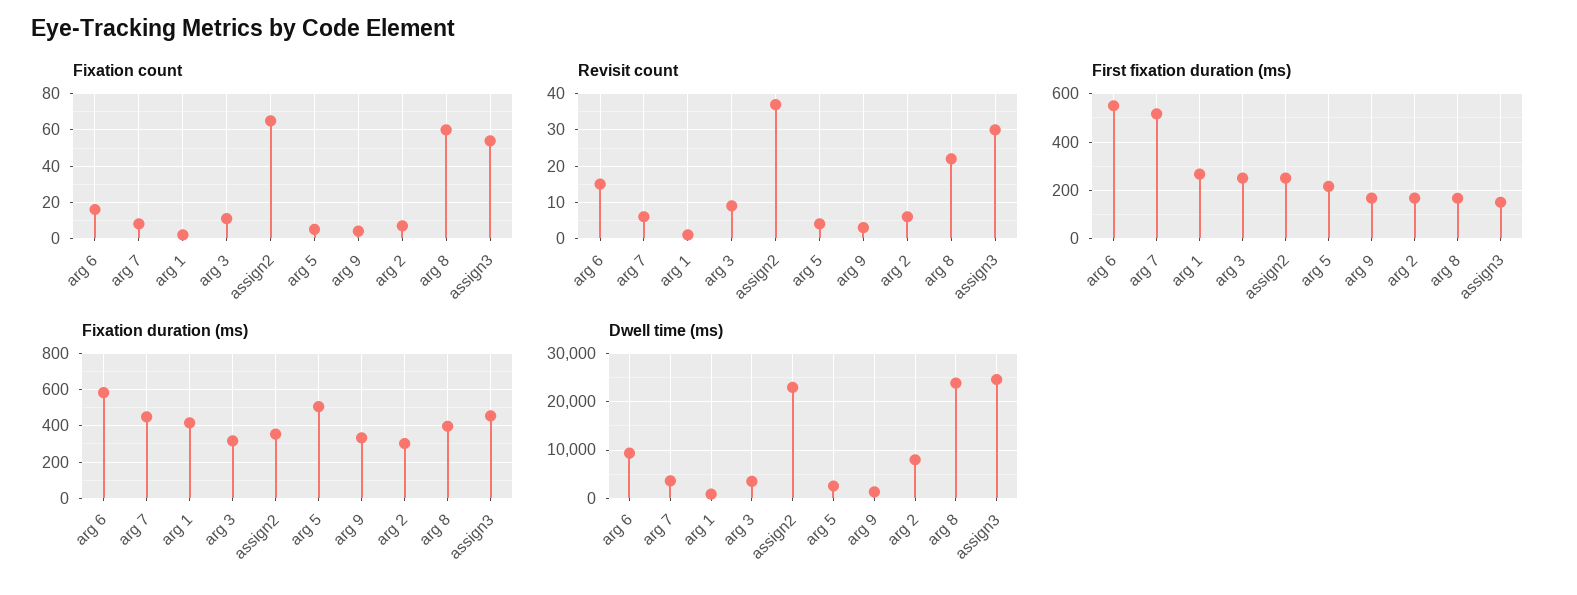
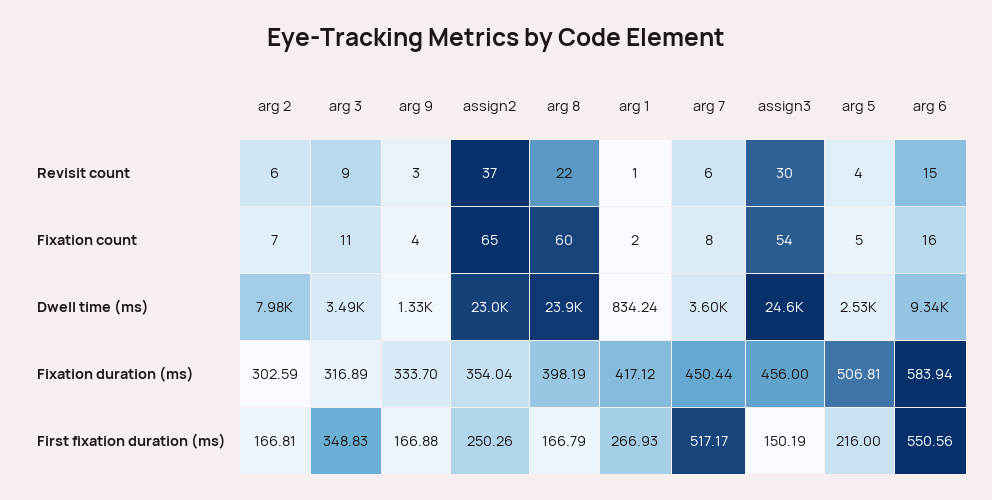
  {
    "Fixation count": {
      "arg 6": 16,
      "arg 7": 8,
      "arg 1": 2,
      "arg 3": 11,
      "assign2": 65,
      "arg 5": 5,
      "arg 9": 4,
      "arg 2": 7,
      "arg 8": 60,
      "assign3": 54
    },
    "Revisit count": {
      "arg 6": 15,
      "arg 7": 6,
      "arg 1": 1,
      "arg 3": 9,
      "assign2": 37,
      "arg 5": 4,
      "arg 9": 3,
      "arg 2": 6,
      "arg 8": 22,
      "assign3": 30
    },
    "First fixation duration (ms)": {
      "arg 6": 550.56,
      "arg 7": 517.17,
      "arg 1": 266.93,
-     "arg 3": 250,
+     "arg 3": 348.83,
      "assign2": 250.26,
      "arg 5": 216,
      "arg 9": 166.88,
      "arg 2": 166.81,
      "arg 8": 166.79,
      "assign3": 150.19
    },
    "Fixation duration (ms)": {
      "arg 6": 583.94,
      "arg 7": 450.44,
      "arg 1": 417.12,
      "arg 3": 316.89,
      "assign2": 354.04,
      "arg 5": 506.81,
      "arg 9": 333.7,
      "arg 2": 302.59,
      "arg 8": 398.19,
      "assign3": 456
    },
    "Dwell time (ms)": {
      "arg 6": 9340,
      "arg 7": 3600,
      "arg 1": 834.24,
      "arg 3": 3490,
      "assign2": 23000,
      "arg 5": 2530,
      "arg 9": 1330,
      "arg 2": 7980,
      "arg 8": 23900,
      "assign3": 24600
    }
  }

